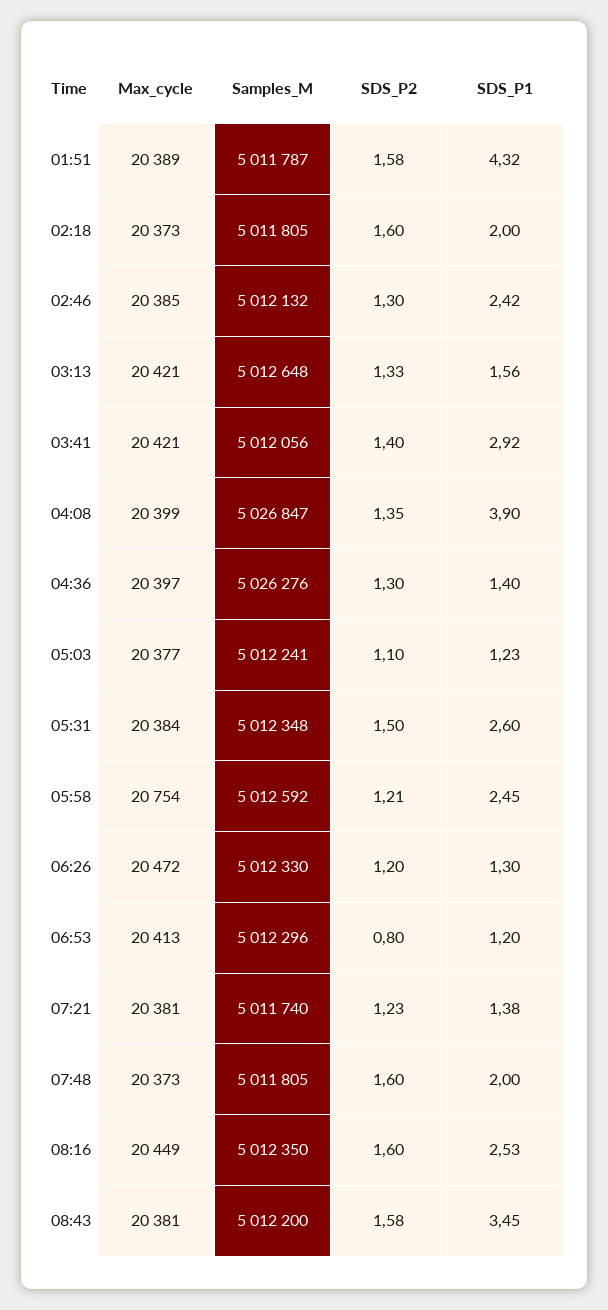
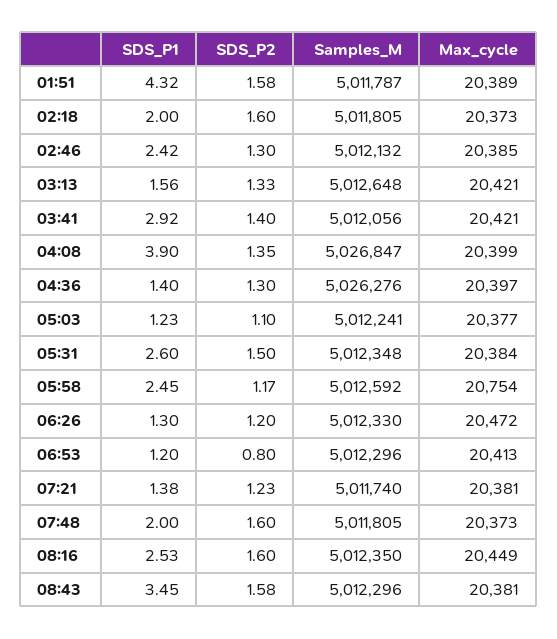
  {
    "Max_cycle": {
      "01:51": 20389,
      "02:18": 20373,
      "02:46": 20385,
      "03:13": 20421,
      "03:41": 20421,
      "04:08": 20399,
      "04:36": 20397,
      "05:03": 20377,
      "05:31": 20384,
      "05:58": 20754,
      "06:26": 20472,
      "06:53": 20413,
      "07:21": 20381,
      "07:48": 20373,
      "08:16": 20449,
      "08:43": 20381
    },
    "Samples_M": {
      "01:51": 5011787,
      "02:18": 5011805,
      "02:46": 5012132,
      "03:13": 5012648,
      "03:41": 5012056,
      "04:08": 5026847,
      "04:36": 5026276,
      "05:03": 5012241,
      "05:31": 5012348,
      "05:58": 5012592,
      "06:26": 5012330,
      "06:53": 5012296,
      "07:21": 5011740,
      "07:48": 5011805,
      "08:16": 5012350,
-     "08:43": 5012200
+     "08:43": 5012296
    },
    "SDS_P2": {
      "01:51": 1.58,
      "02:18": 1.6,
      "02:46": 1.3,
      "03:13": 1.33,
      "03:41": 1.4,
      "04:08": 1.35,
      "04:36": 1.3,
      "05:03": 1.1,
      "05:31": 1.5,
-     "05:58": 1.21,
+     "05:58": 1.17,
      "06:26": 1.2,
      "06:53": 0.8,
      "07:21": 1.23,
      "07:48": 1.6,
      "08:16": 1.6,
      "08:43": 1.58
    },
    "SDS_P1": {
      "01:51": 4.32,
      "02:18": 2,
      "02:46": 2.42,
      "03:13": 1.56,
      "03:41": 2.92,
      "04:08": 3.9,
      "04:36": 1.4,
      "05:03": 1.23,
      "05:31": 2.6,
      "05:58": 2.45,
      "06:26": 1.3,
      "06:53": 1.2,
      "07:21": 1.38,
      "07:48": 2,
      "08:16": 2.53,
      "08:43": 3.45
    }
  }

